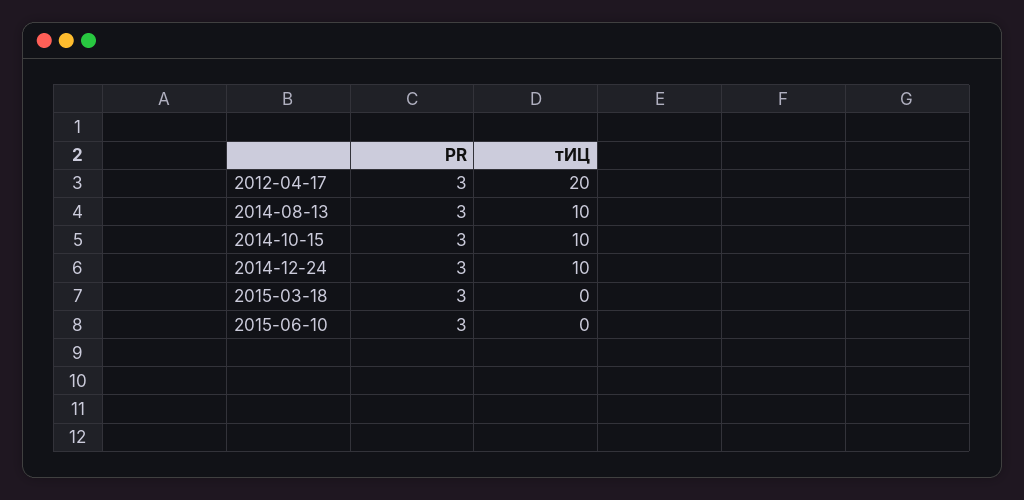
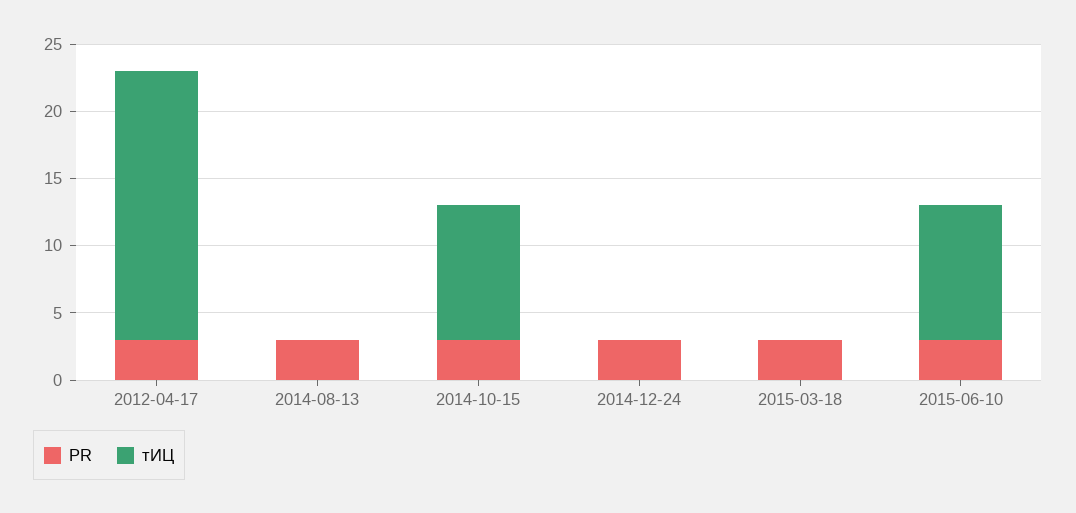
  {
    "PR": {
      "2012-04-17": 3,
      "2014-08-13": 3,
      "2014-10-15": 3,
      "2014-12-24": 3,
      "2015-03-18": 3,
      "2015-06-10": 3
    },
    "тИЦ": {
      "2012-04-17": 20,
-     "2014-08-13": 10,
+     "2014-08-13": 0,
      "2014-10-15": 10,
-     "2014-12-24": 10,
+     "2014-12-24": 0,
      "2015-03-18": 0,
-     "2015-06-10": 0
+     "2015-06-10": 10
    }
  }

